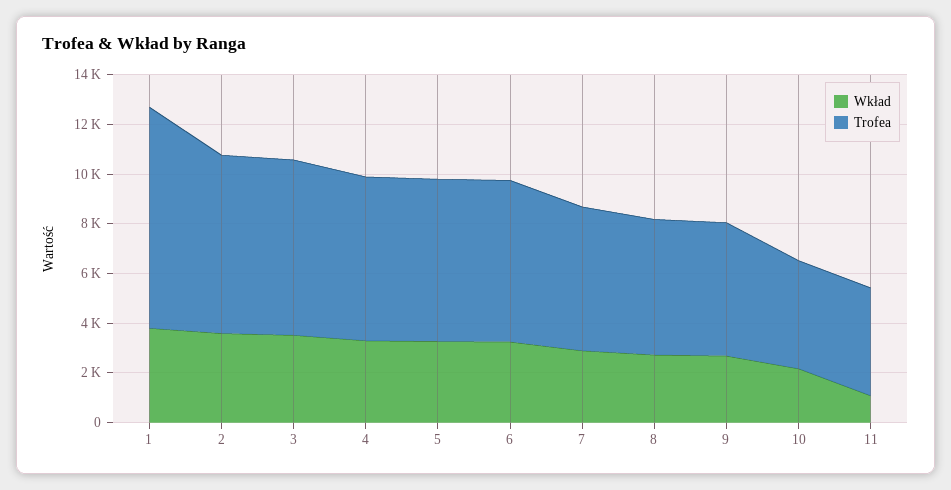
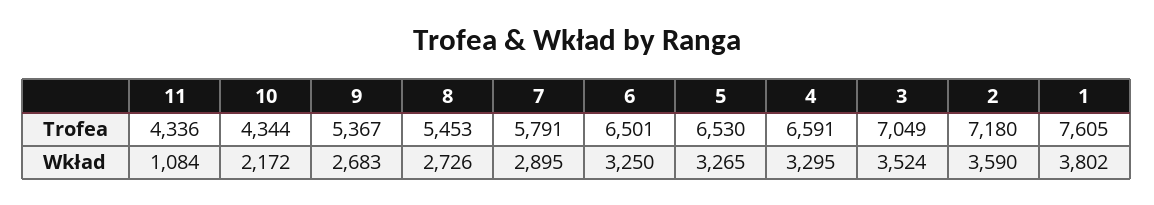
  {
    "Wkład": {
      "1": 3802,
      "2": 3590,
      "3": 3524,
      "4": 3295,
      "5": 3265,
      "6": 3250,
      "7": 2895,
      "8": 2726,
      "9": 2683,
      "10": 2172,
      "11": 1084
    },
    "Trofea": {
-     "1": 9000,
+     "1": 7605,
      "2": 7180,
      "3": 7049,
      "4": 6591,
      "5": 6530,
      "6": 6501,
      "7": 5791,
      "8": 5453,
      "9": 5367,
      "10": 4344,
      "11": 4336
    }
  }

